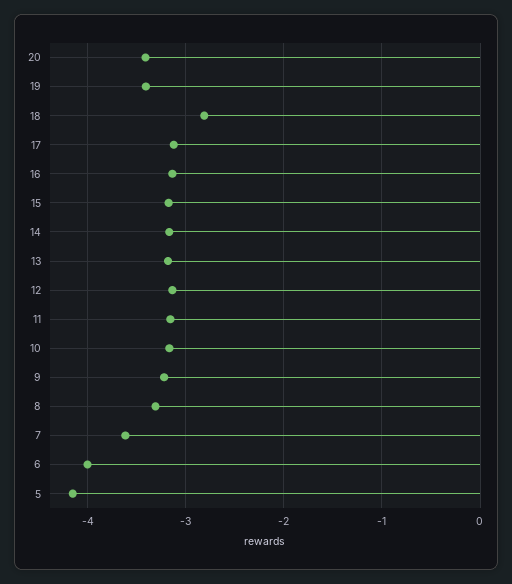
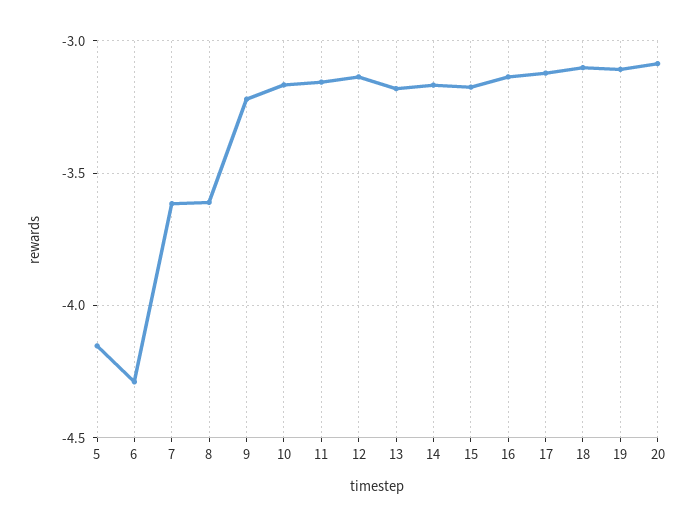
  {
-   "20": -3.4,
+   "20": -3.1,
-   "19": -3.4,
+   "19": -3.1,
-   "18": -2.8,
+   "18": -3.1,
    "17": -3.1,
    "16": -3.15,
    "15": -3.2,
    "14": -3.15,
    "13": -3.2,
    "12": -3.15,
    "11": -3.15,
    "10": -3.15,
    "9": -3.2,
-   "8": -3.3,
+   "8": -3.6,
    "7": -3.6,
-   "6": -4,
+   "6": -4.3,
    "5": -4.15
  }

